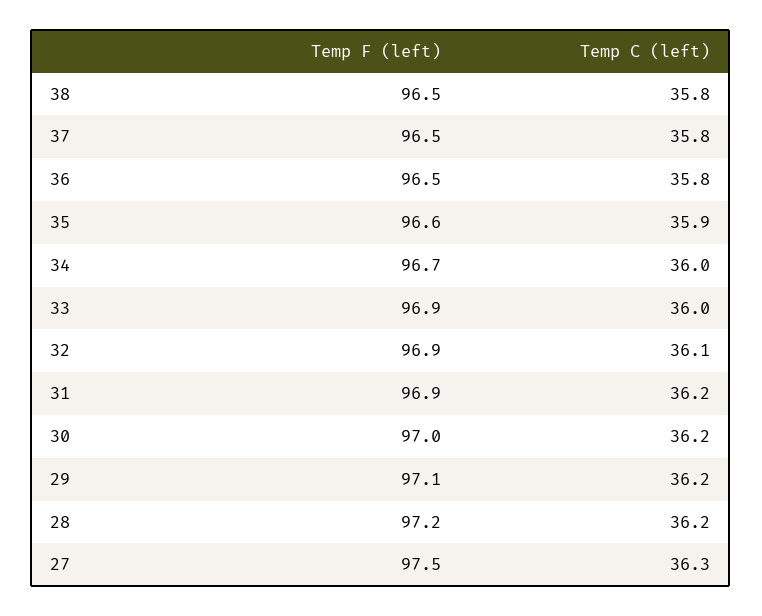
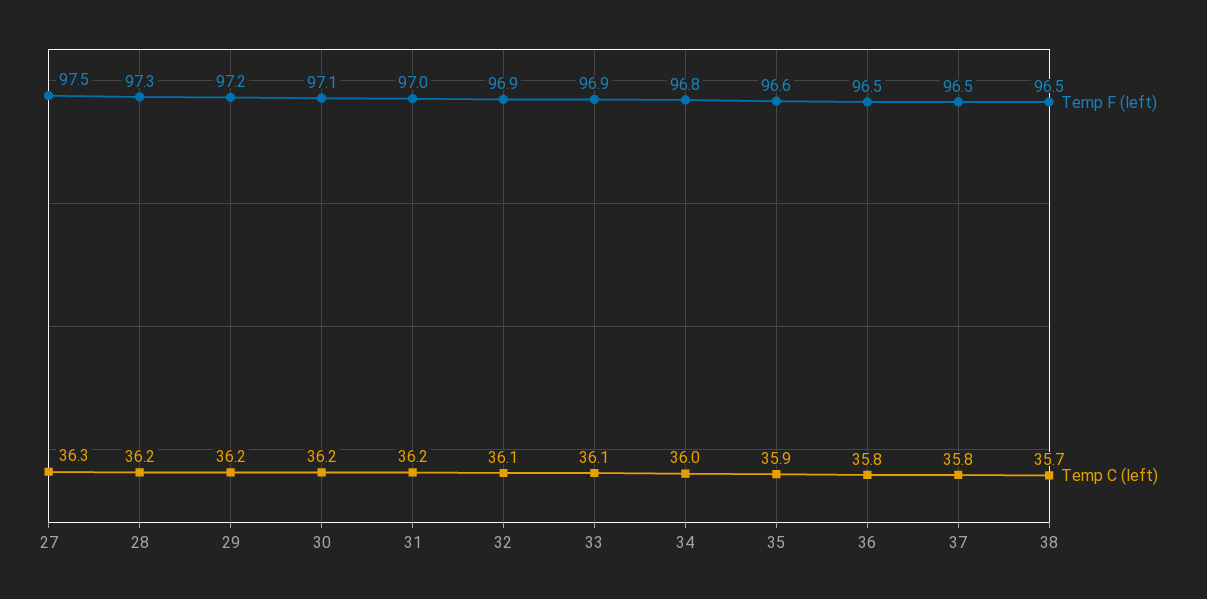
  {
    "Temp F (left)": {
      "38": 96.5,
      "37": 96.5,
      "36": 96.5,
      "35": 96.6,
-     "34": 96.7,
+     "34": 96.8,
      "33": 96.9,
      "32": 96.9,
-     "31": 96.9,
+     "31": 97,
-     "30": 97,
+     "30": 97.1,
-     "29": 97.1,
+     "29": 97.2,
-     "28": 97.2,
+     "28": 97.3,
      "27": 97.5
    },
    "Temp C (left)": {
-     "38": 35.8,
+     "38": 35.7,
      "37": 35.8,
      "36": 35.8,
      "35": 35.9,
      "34": 36,
-     "33": 36,
+     "33": 36.1,
      "32": 36.1,
      "31": 36.2,
      "30": 36.2,
      "29": 36.2,
      "28": 36.2,
      "27": 36.3
    }
  }

